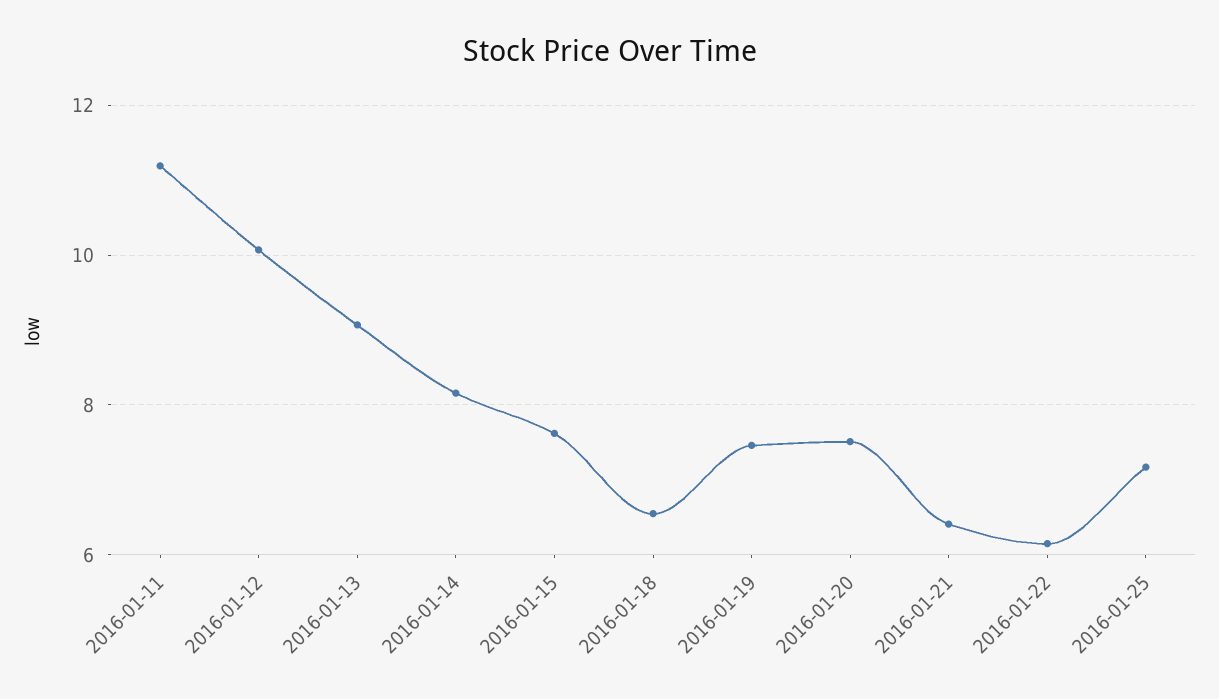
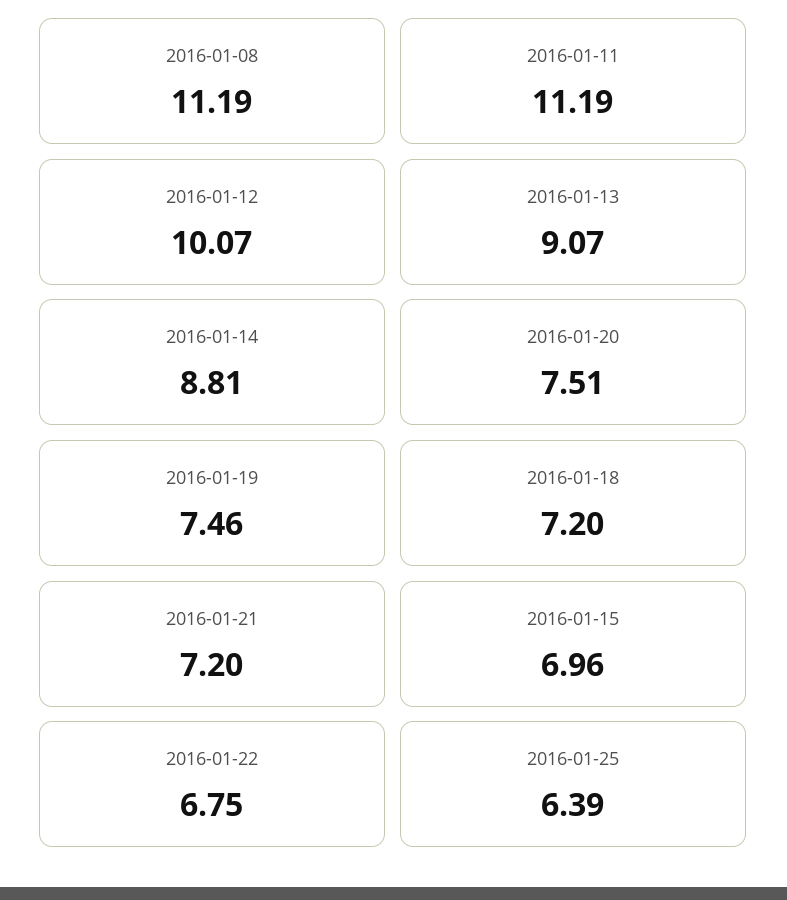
  {
    "2016-01-11": 11.19,
    "2016-01-12": 10.07,
    "2016-01-13": 9.07,
-   "2016-01-14": 8.2,
+   "2016-01-14": 8.81,
-   "2016-01-15": 7.6,
+   "2016-01-15": 6.96,
-   "2016-01-18": 6.6,
+   "2016-01-18": 7.2,
    "2016-01-19": 7.46,
    "2016-01-20": 7.51,
-   "2016-01-21": 6.4,
+   "2016-01-21": 7.2,
-   "2016-01-22": 6.2,
+   "2016-01-22": 6.75,
-   "2016-01-25": 7.2
+   "2016-01-25": 6.39,
+   "2016-01-08": 11.19
  }

